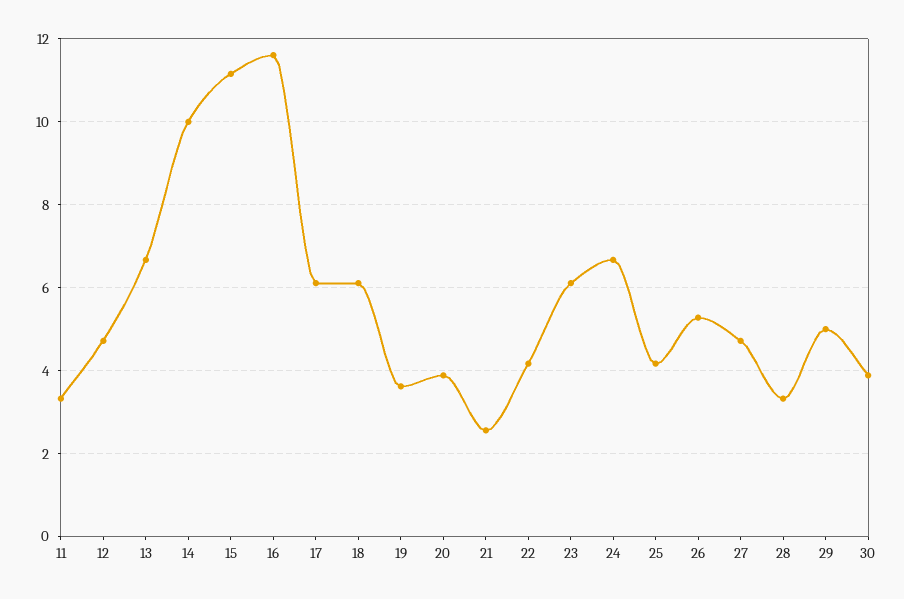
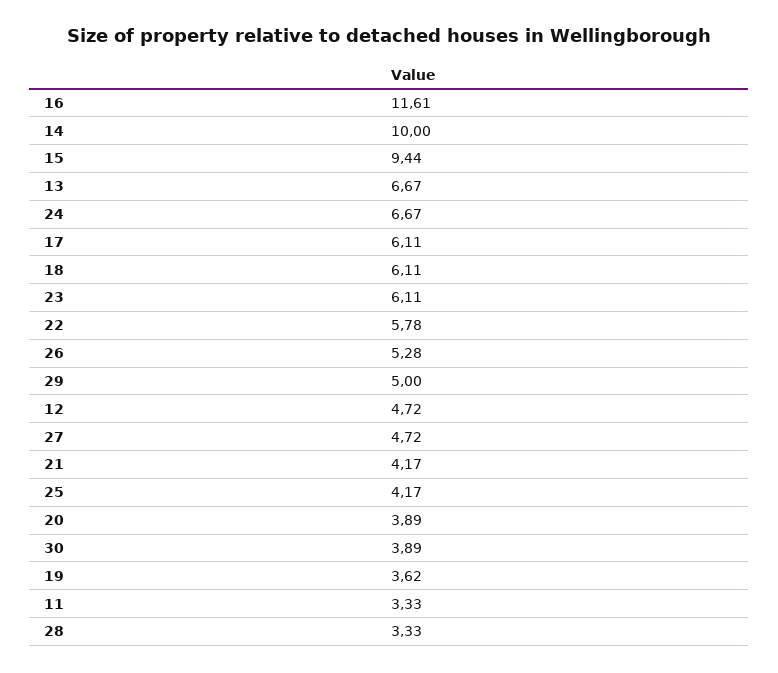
  {
    "11": 3.33,
    "12": 4.72,
    "13": 6.67,
    "14": 10,
-   "15": 11.2,
+   "15": 9.44,
    "16": 11.61,
    "17": 6.11,
    "18": 6.11,
    "19": 3.62,
    "20": 3.89,
-   "21": 2.6,
+   "21": 4.17,
-   "22": 4.2,
+   "22": 5.78,
    "23": 6.11,
    "24": 6.67,
    "25": 4.17,
    "26": 5.28,
    "27": 4.72,
    "28": 3.33,
    "29": 5,
    "30": 3.89
  }

